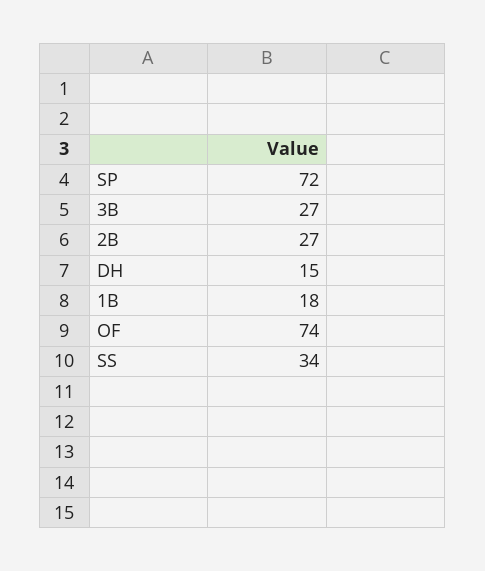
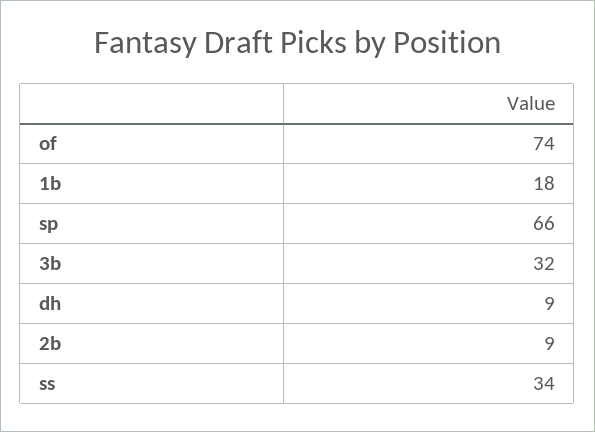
  {
-   "SP": 72,
+   "SP": 66,
-   "3B": 27,
+   "3B": 32,
-   "2B": 27,
+   "2B": 9,
-   "DH": 15,
+   "DH": 9,
    "1B": 18,
    "OF": 74,
    "SS": 34
  }

